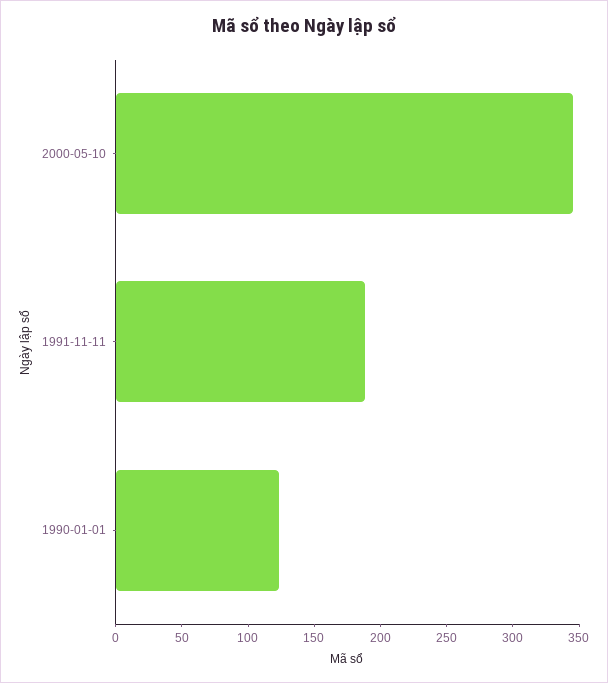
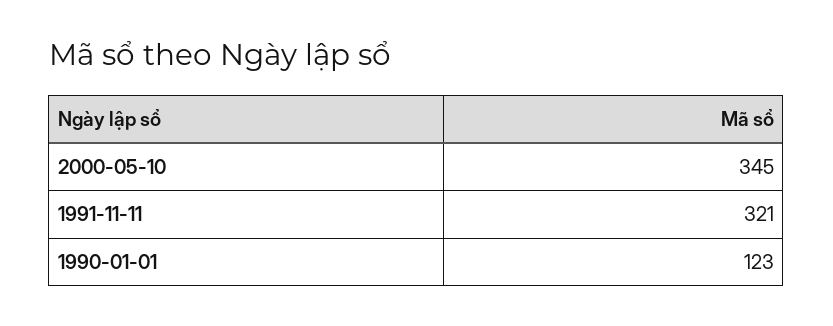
  {
    "2000-05-10": 345,
-   "1991-11-11": 190,
+   "1991-11-11": 321,
    "1990-01-01": 123
  }

